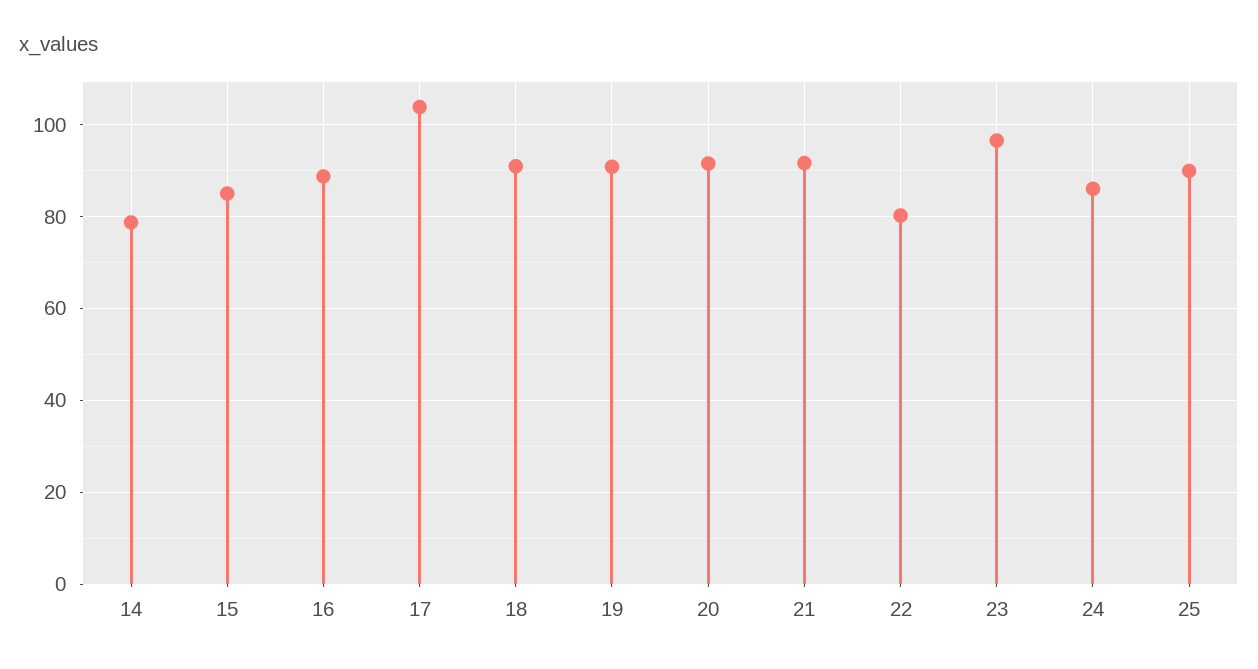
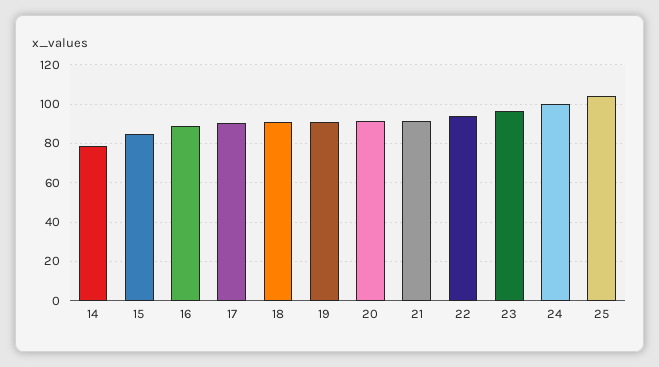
  {
    "14": 78,
    "15": 86,
    "16": 88,
-   "17": 104,
+   "17": 90,
    "18": 90,
    "19": 90,
    "20": 92,
    "21": 92,
-   "22": 80,
+   "22": 95,
    "23": 96,
-   "24": 86,
+   "24": 100,
-   "25": 90
+   "25": 105
  }

